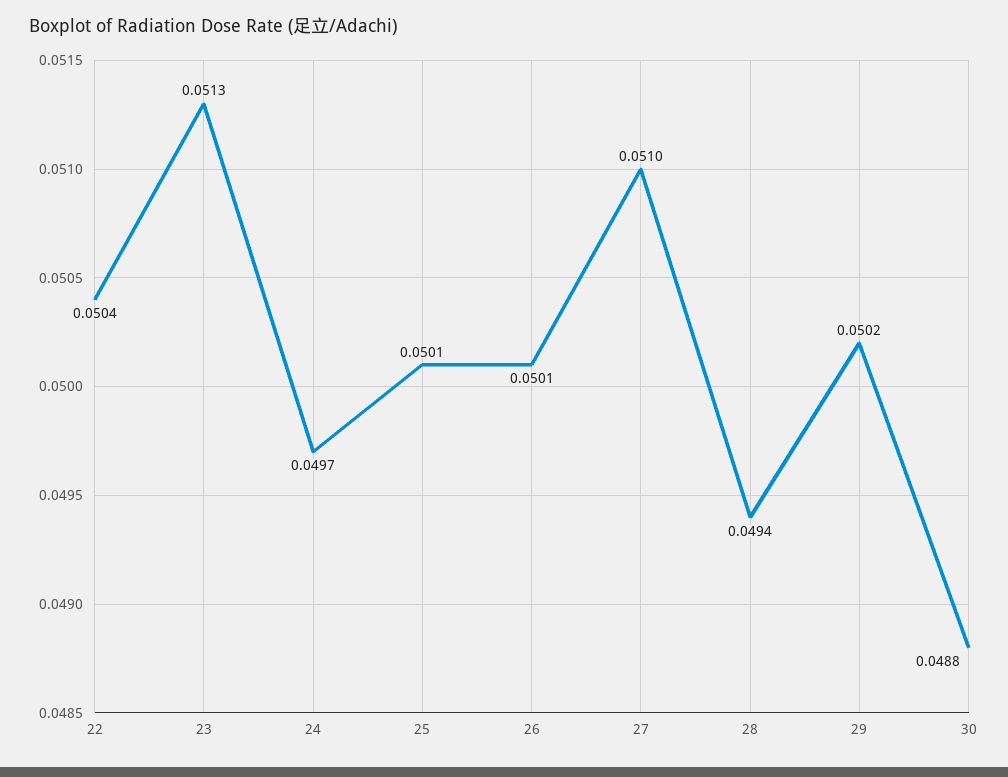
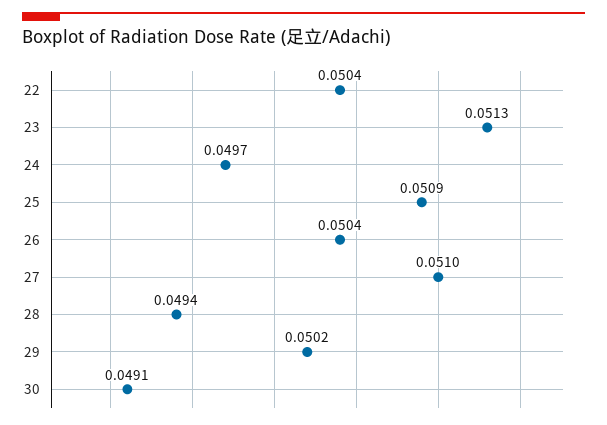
  {
    "22": 0.0504,
    "23": 0.0513,
    "24": 0.0497,
-   "25": 0.0501,
+   "25": 0.0509,
-   "26": 0.0501,
+   "26": 0.0504,
    "27": 0.051,
    "28": 0.0494,
    "29": 0.0502,
-   "30": 0.0488
+   "30": 0.0491
  }

